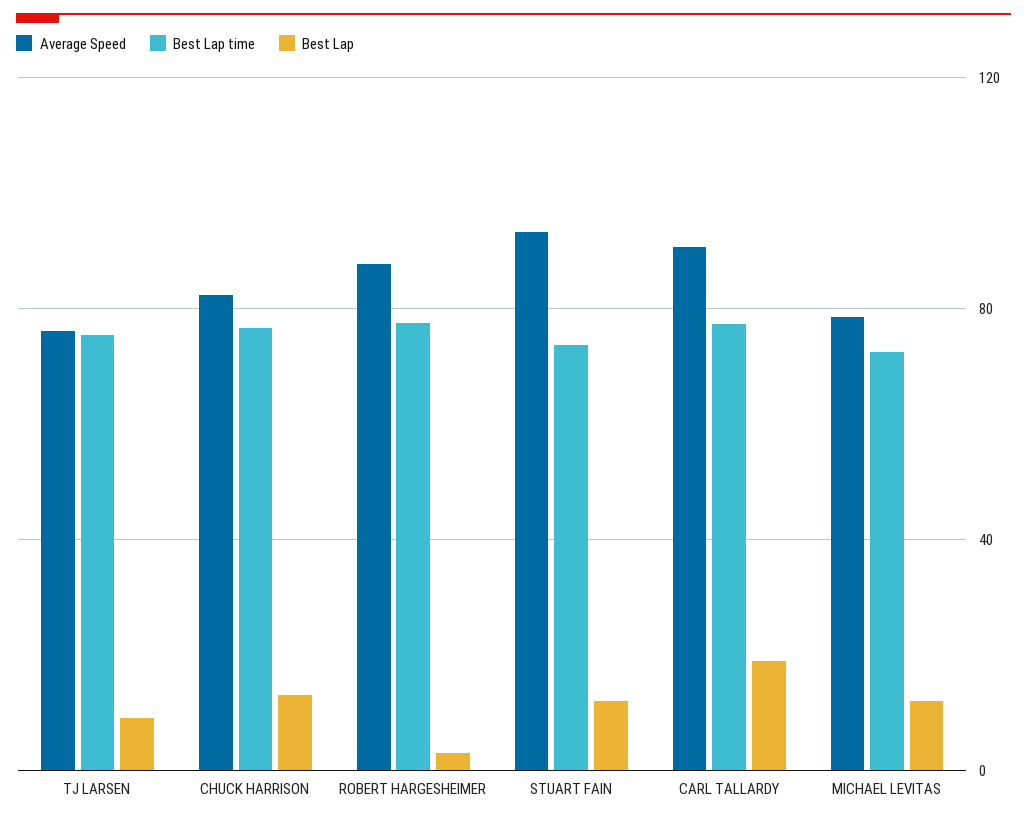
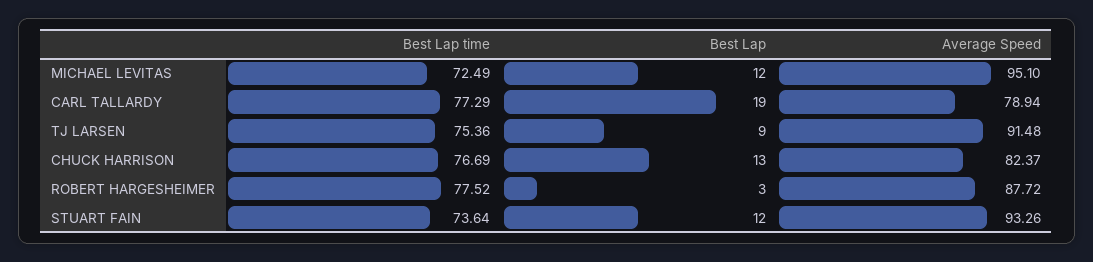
  {
    "Average Speed": {
-     "TJ LARSEN": 75,
+     "TJ LARSEN": 91.48,
      "CHUCK HARRISON": 82.37,
      "ROBERT HARGESHEIMER": 87.72,
      "STUART FAIN": 93.26,
-     "CARL TALLARDY": 90,
+     "CARL TALLARDY": 78.94,
-     "MICHAEL LEVITAS": 80
+     "MICHAEL LEVITAS": 95.1
    },
    "Best Lap time": {
      "TJ LARSEN": 75.36,
      "CHUCK HARRISON": 76.69,
      "ROBERT HARGESHEIMER": 77.52,
      "STUART FAIN": 73.64,
      "CARL TALLARDY": 77.29,
      "MICHAEL LEVITAS": 72.49
    },
    "Best Lap": {
      "TJ LARSEN": 9,
      "CHUCK HARRISON": 13,
      "ROBERT HARGESHEIMER": 3,
      "STUART FAIN": 12,
      "CARL TALLARDY": 19,
      "MICHAEL LEVITAS": 12
    }
  }

